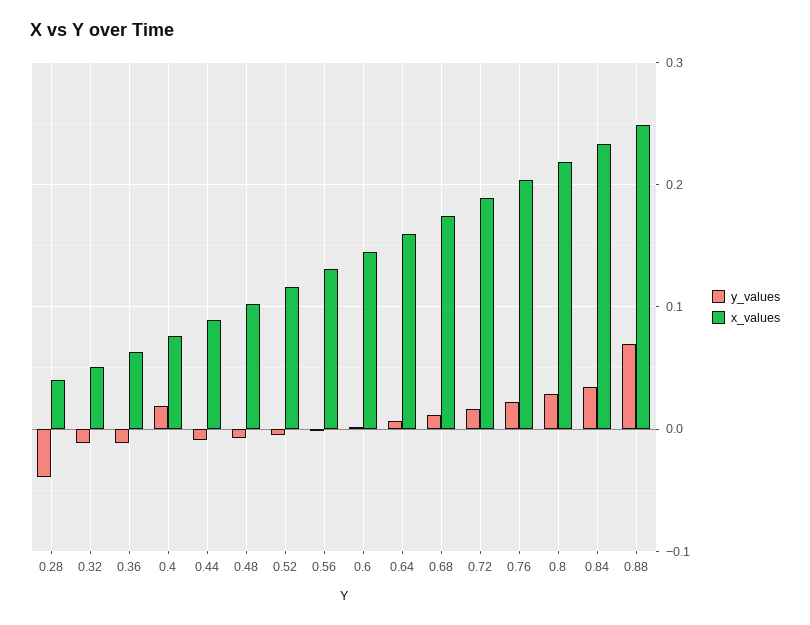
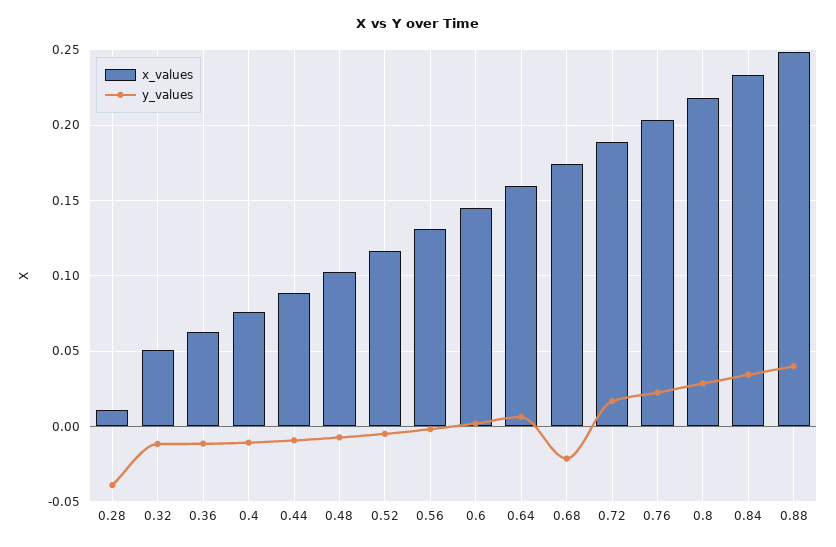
  {
    "y_values": {
      "0.28": -0.04,
      "0.32": -0.01,
      "0.36": -0.01,
-     "0.4": 0.02,
+     "0.4": -0.01,
      "0.44": -0.01,
      "0.48": -0.005,
      "0.52": -0.005,
      "0.56": 0,
      "0.6": 0,
      "0.64": 0.005,
-     "0.68": 0.01,
+     "0.68": -0.02,
      "0.72": 0.015,
      "0.76": 0.025,
      "0.8": 0.03,
      "0.84": 0.035,
-     "0.88": 0.07
+     "0.88": 0.04
    },
    "x_values": {
-     "0.28": 0.04,
+     "0.28": 0.01,
      "0.32": 0.05,
      "0.36": 0.065,
      "0.4": 0.075,
      "0.44": 0.09,
      "0.48": 0.105,
      "0.52": 0.115,
      "0.56": 0.13,
      "0.6": 0.145,
      "0.64": 0.16,
      "0.68": 0.175,
      "0.72": 0.19,
      "0.76": 0.205,
      "0.8": 0.22,
      "0.84": 0.235,
      "0.88": 0.25
    }
  }

